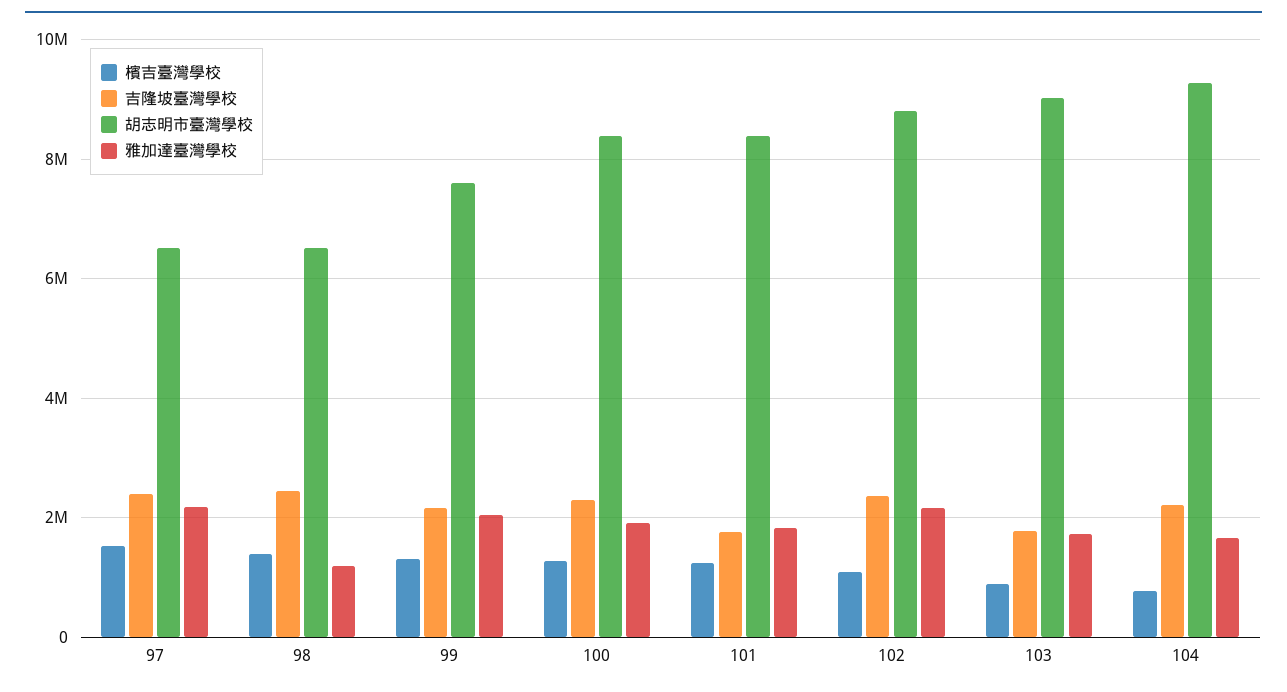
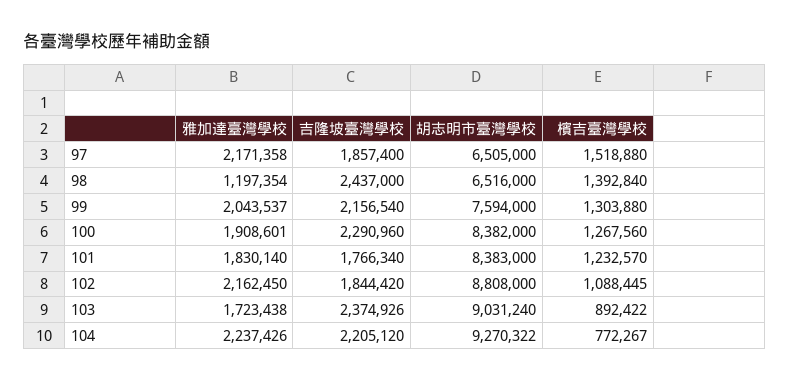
  {
    "檳吉臺灣學校": {
      "97": 1518880,
      "98": 1392840,
      "99": 1303880,
      "100": 1267560,
      "101": 1232570,
      "102": 1088445,
      "103": 892422,
      "104": 772267
    },
    "吉隆坡臺灣學校": {
-     "97": 2400000,
+     "97": 1857400,
      "98": 2437000,
      "99": 2156540,
      "100": 2290960,
      "101": 1766340,
-     "102": 2400000,
+     "102": 1844420,
-     "103": 1800000,
+     "103": 2374926,
      "104": 2205120
    },
    "胡志明市臺灣學校": {
      "97": 6505000,
      "98": 6516000,
      "99": 7594000,
      "100": 8382000,
      "101": 8383000,
      "102": 8808000,
      "103": 9031240,
      "104": 9270322
    },
    "雅加達臺灣學校": {
      "97": 2171358,
      "98": 1197354,
      "99": 2043537,
      "100": 1908601,
      "101": 1830140,
      "102": 2162450,
      "103": 1723438,
-     "104": 1600000
+     "104": 2237426
    }
  }

